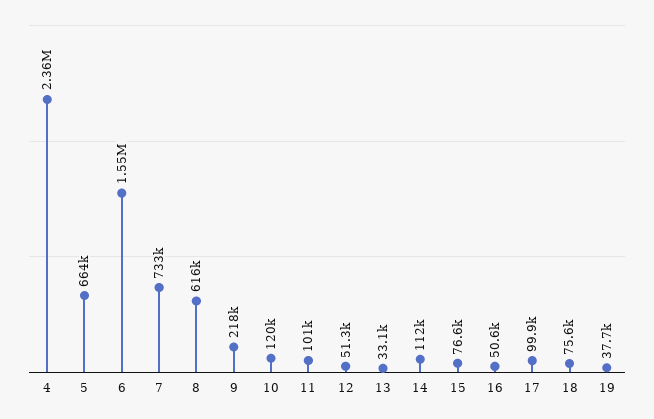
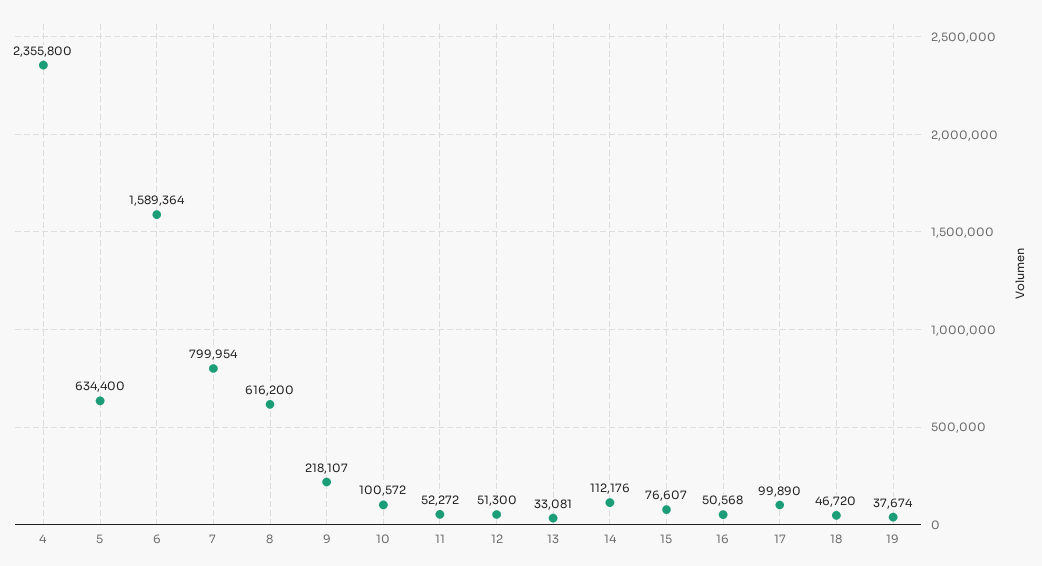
  {
    "4": 2355800,
-   "5": 664000,
+   "5": 634400,
-   "6": 1550000,
+   "6": 1589364,
-   "7": 733000,
+   "7": 799954,
    "8": 616200,
    "9": 218107,
-   "10": 120000,
+   "10": 100572,
-   "11": 101000,
+   "11": 52272,
    "12": 51300,
    "13": 33081,
    "14": 112176,
    "15": 76607,
    "16": 50568,
    "17": 99890,
-   "18": 75600,
+   "18": 46720,
    "19": 37674
  }

